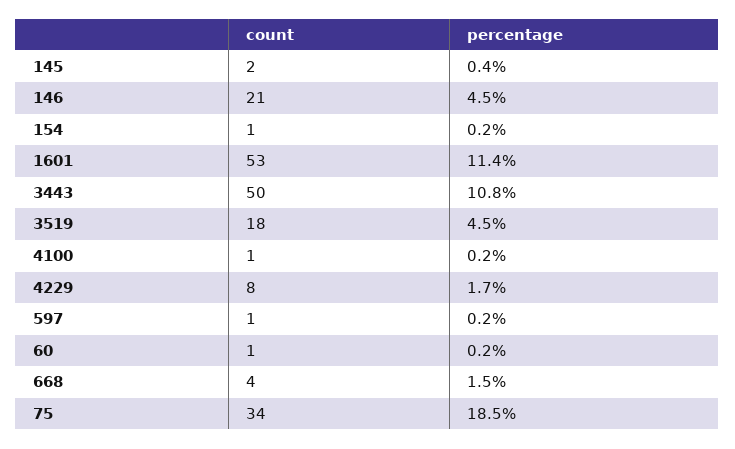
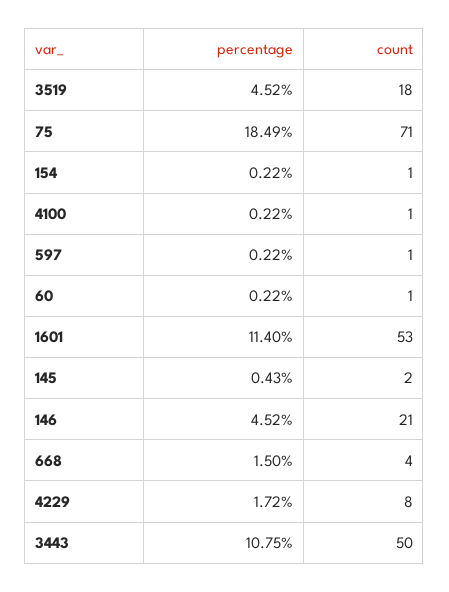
  {
    "count": {
      "145": 2,
      "146": 21,
      "154": 1,
      "1601": 53,
      "3443": 50,
      "3519": 18,
      "4100": 1,
      "4229": 8,
      "597": 1,
      "60": 1,
      "668": 4,
-     "75": 34
+     "75": 71
    },
    "percentage": {
      "145": 0.43,
      "146": 4.52,
      "154": 0.22,
      "1601": 11.4,
      "3443": 10.75,
      "3519": 4.52,
      "4100": 0.22,
      "4229": 1.72,
      "597": 0.22,
      "60": 0.22,
      "668": 1.5,
      "75": 18.49
    }
  }

